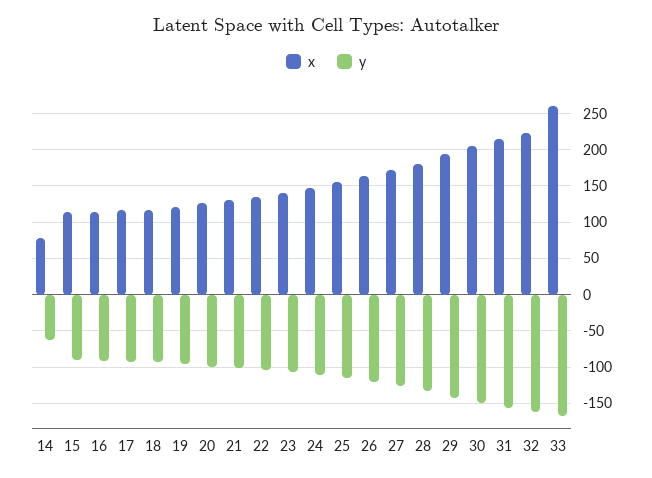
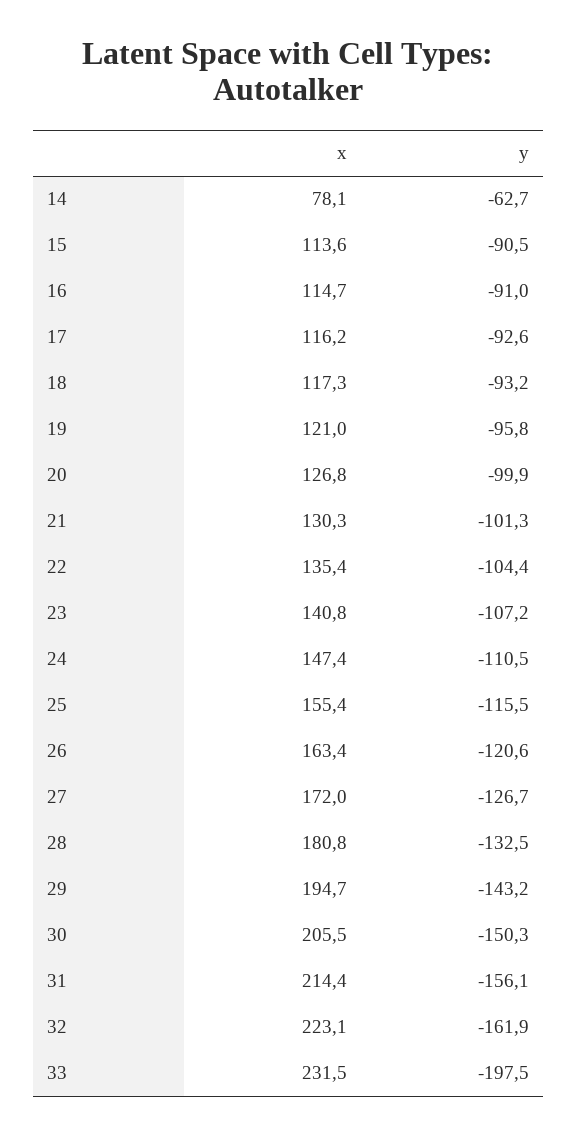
  {
    "x": {
      "14": 78.1,
      "15": 113.6,
      "16": 114.7,
      "17": 116.2,
      "18": 117.3,
      "19": 121,
      "20": 126.8,
      "21": 130.3,
      "22": 135.4,
      "23": 140.8,
      "24": 147.4,
      "25": 155.4,
      "26": 163.4,
      "27": 172,
      "28": 180.8,
      "29": 194.7,
      "30": 205.5,
      "31": 214.4,
      "32": 223.1,
-     "33": 260
+     "33": 231.5
    },
    "y": {
      "14": -62.7,
      "15": -90.5,
      "16": -91,
      "17": -92.6,
      "18": -93.2,
      "19": -95.8,
      "20": -99.9,
      "21": -101.3,
      "22": -104.4,
      "23": -107.2,
      "24": -110.5,
      "25": -115.5,
      "26": -120.6,
      "27": -126.7,
      "28": -132.5,
      "29": -143.2,
      "30": -150.3,
      "31": -156.1,
      "32": -161.9,
-     "33": -170
+     "33": -197.5
    }
  }

